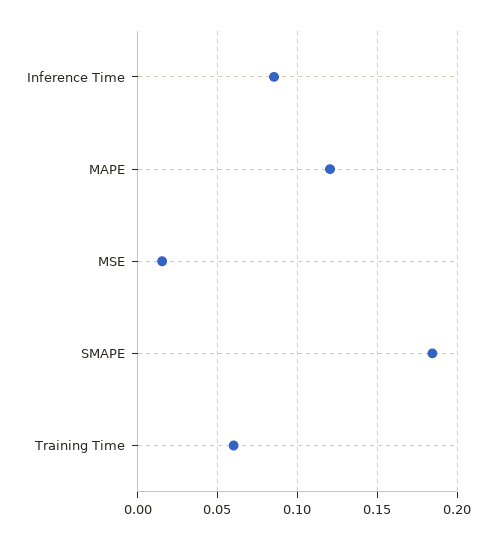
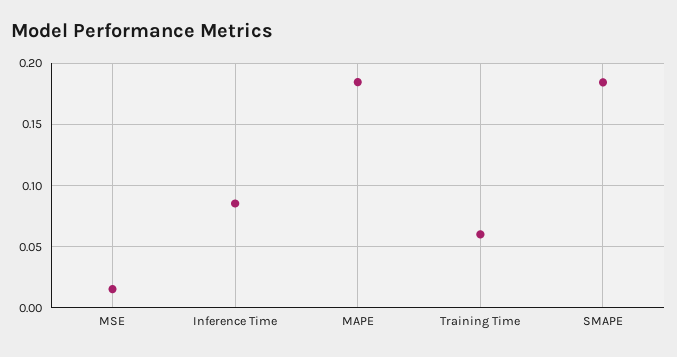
  {
    "Inference Time": 0.085,
-   "MAPE": 0.12,
+   "MAPE": 0.185,
    "MSE": 0.015,
    "SMAPE": 0.185,
    "Training Time": 0.06
  }

